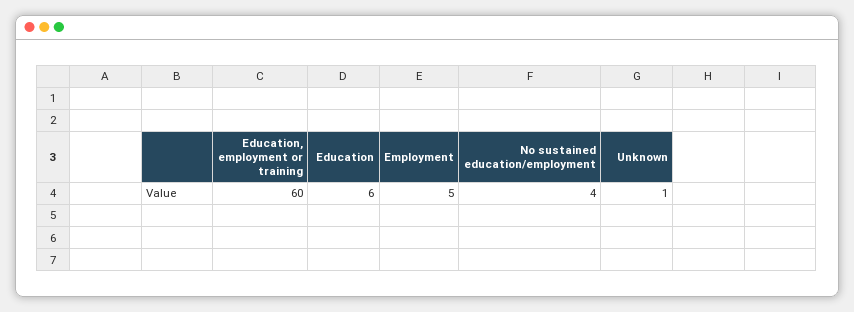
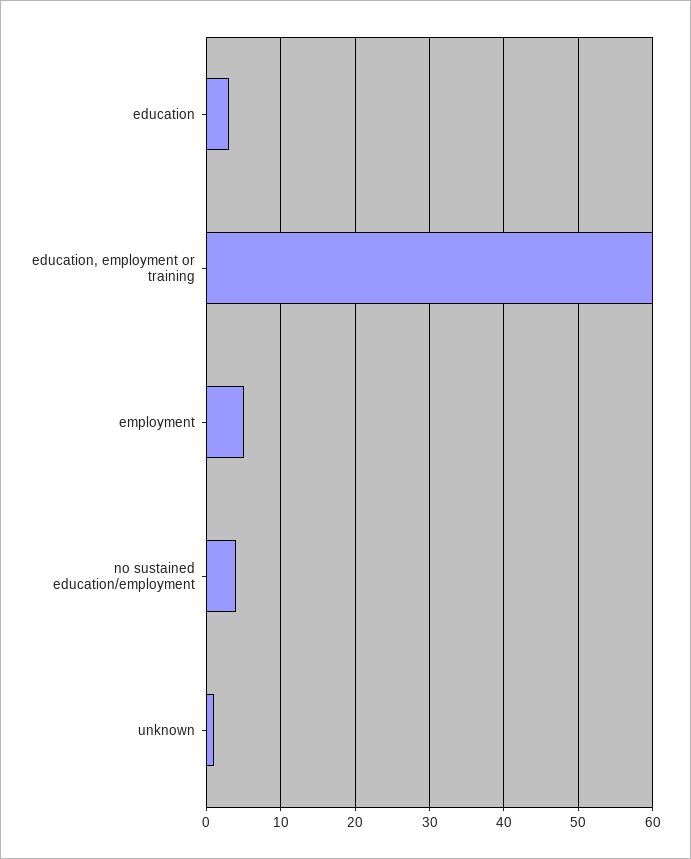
  {
    "Education, employment or training": 60,
-   "Education": 6,
+   "Education": 3,
    "Employment": 5,
    "No sustained education/employment": 4,
    "Unknown": 1
  }

